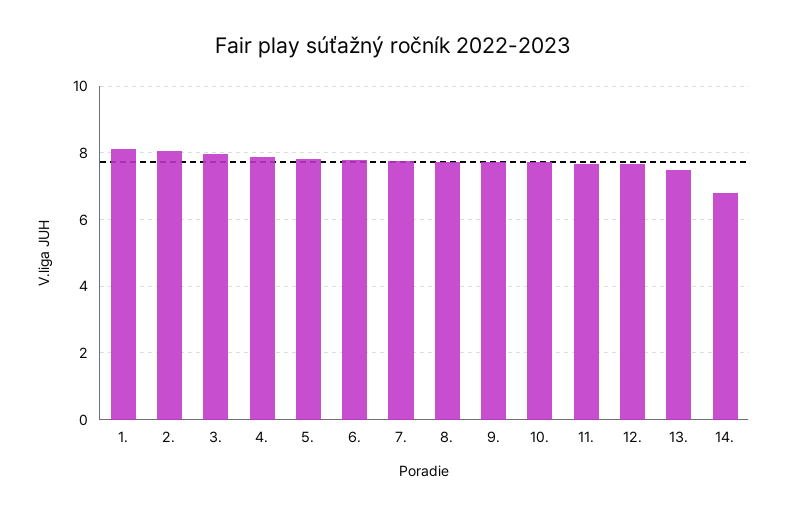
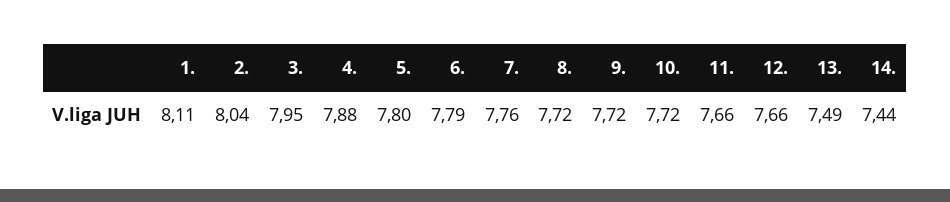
  {
    "1.": 8.11,
    "2.": 8.04,
    "3.": 7.95,
    "4.": 7.88,
    "5.": 7.8,
    "6.": 7.79,
    "7.": 7.76,
    "8.": 7.72,
    "9.": 7.72,
    "10.": 7.72,
    "11.": 7.66,
    "12.": 7.66,
    "13.": 7.49,
-   "14.": 6.8
+   "14.": 7.44
  }

